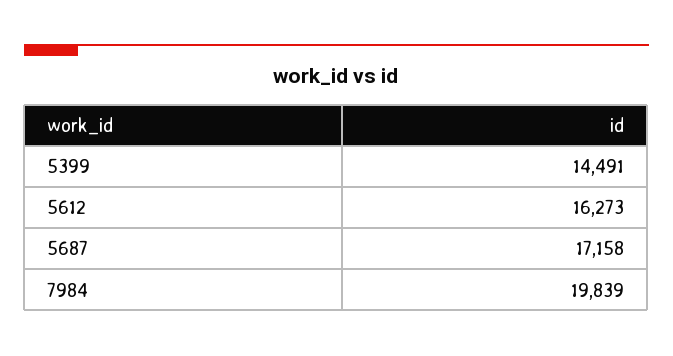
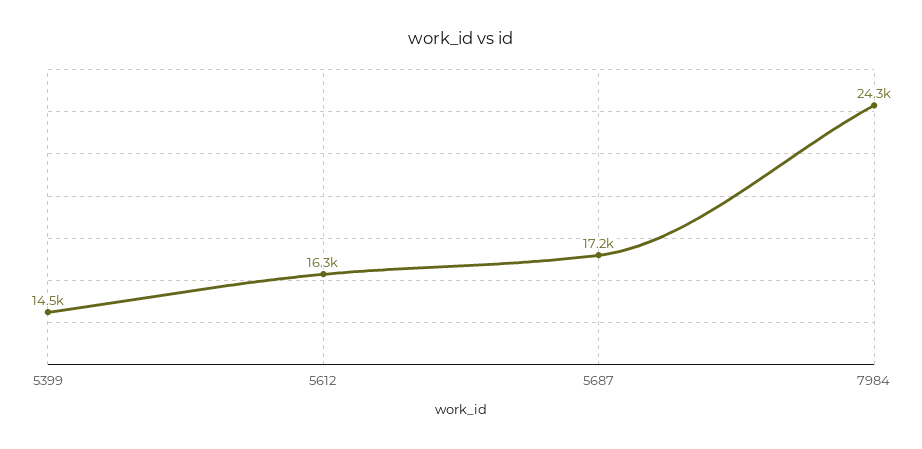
  {
    "5399": 14491,
    "5612": 16273,
    "5687": 17158,
-   "7984": 19839
+   "7984": 24300
  }

